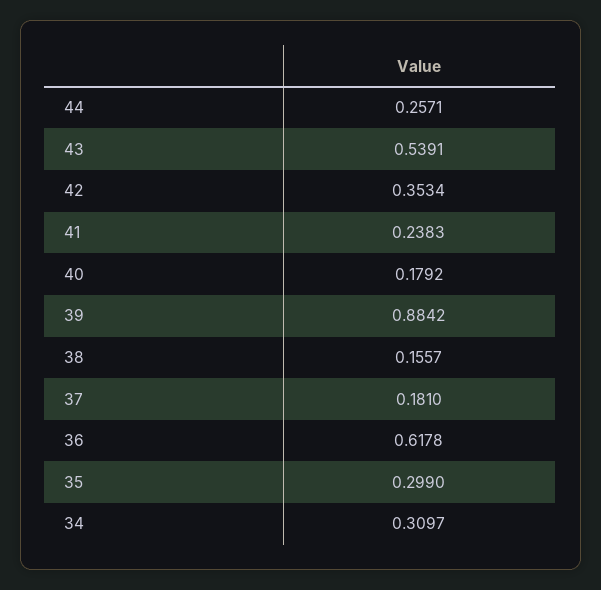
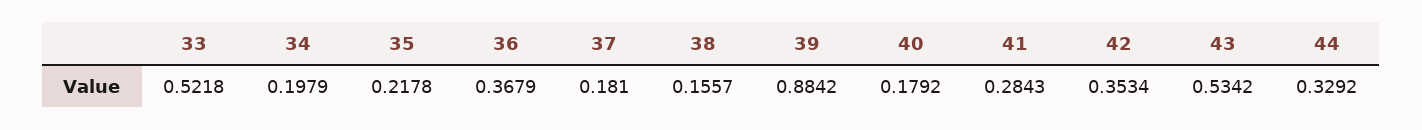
  {
-   "44": 0.2571,
+   "44": 0.3292,
-   "43": 0.5391,
+   "43": 0.5342,
    "42": 0.3534,
-   "41": 0.2383,
+   "41": 0.2843,
    "40": 0.1792,
    "39": 0.8842,
    "38": 0.1557,
    "37": 0.181,
-   "36": 0.6178,
+   "36": 0.3679,
-   "35": 0.299,
+   "35": 0.2178,
-   "34": 0.3097
+   "34": 0.1979,
+   "33": 0.5218
  }

